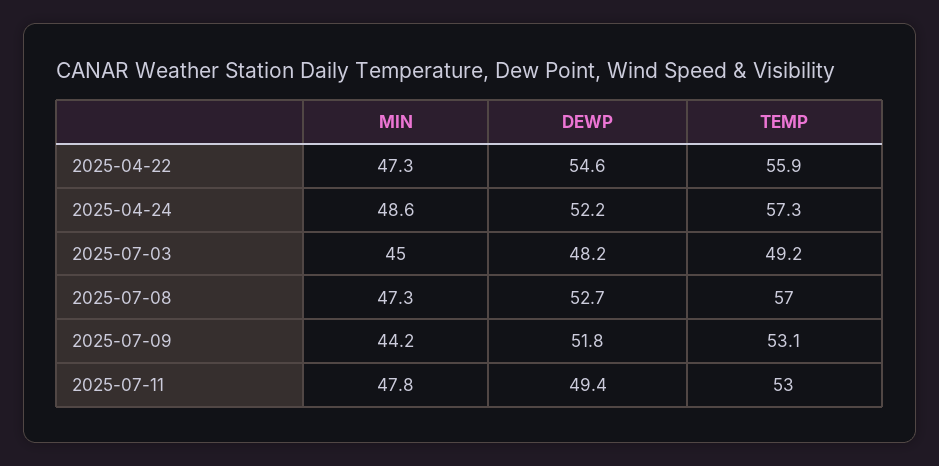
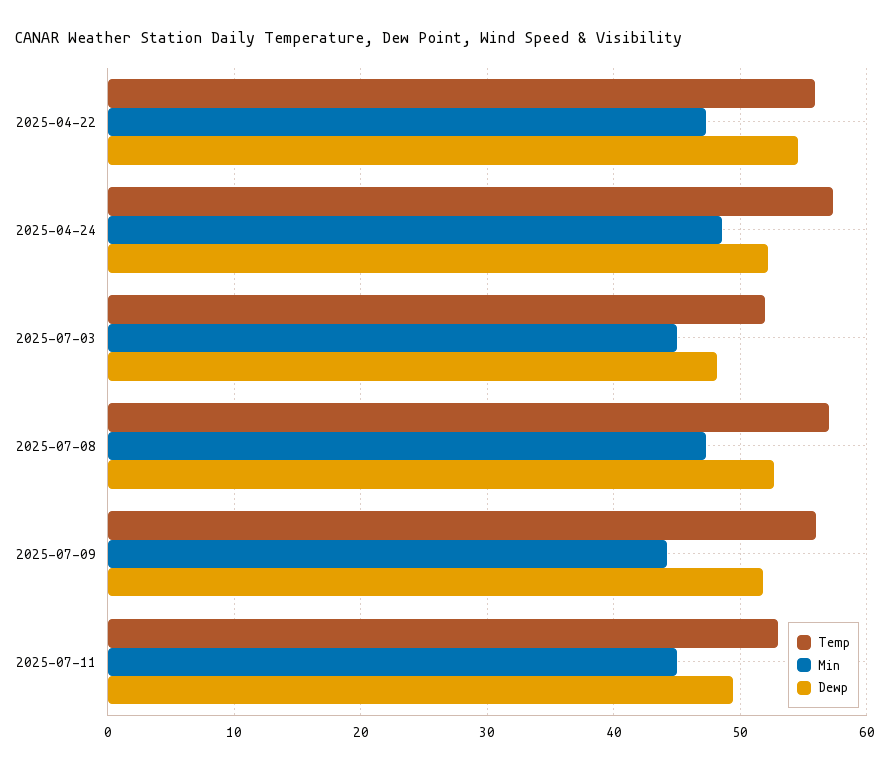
  {
    "MIN": {
      "2025-04-22": 47.3,
      "2025-04-24": 48.6,
      "2025-07-03": 45,
      "2025-07-08": 47.3,
      "2025-07-09": 44.2,
-     "2025-07-11": 47.8
+     "2025-07-11": 45
    },
    "DEWP": {
      "2025-04-22": 54.6,
      "2025-04-24": 52.2,
      "2025-07-03": 48.2,
      "2025-07-08": 52.7,
      "2025-07-09": 51.8,
      "2025-07-11": 49.4
    },
    "TEMP": {
      "2025-04-22": 55.9,
      "2025-04-24": 57.3,
-     "2025-07-03": 49.2,
+     "2025-07-03": 52,
      "2025-07-08": 57,
-     "2025-07-09": 53.1,
+     "2025-07-09": 56,
      "2025-07-11": 53
    }
  }

